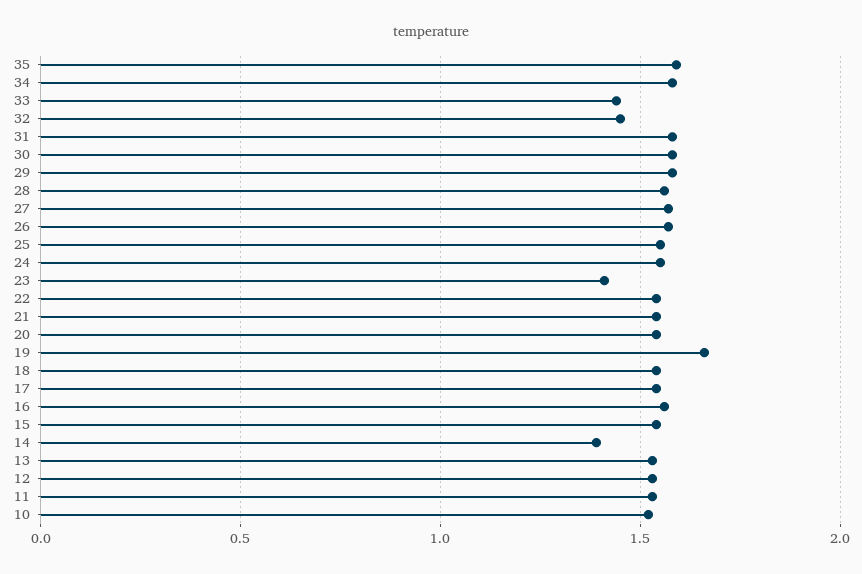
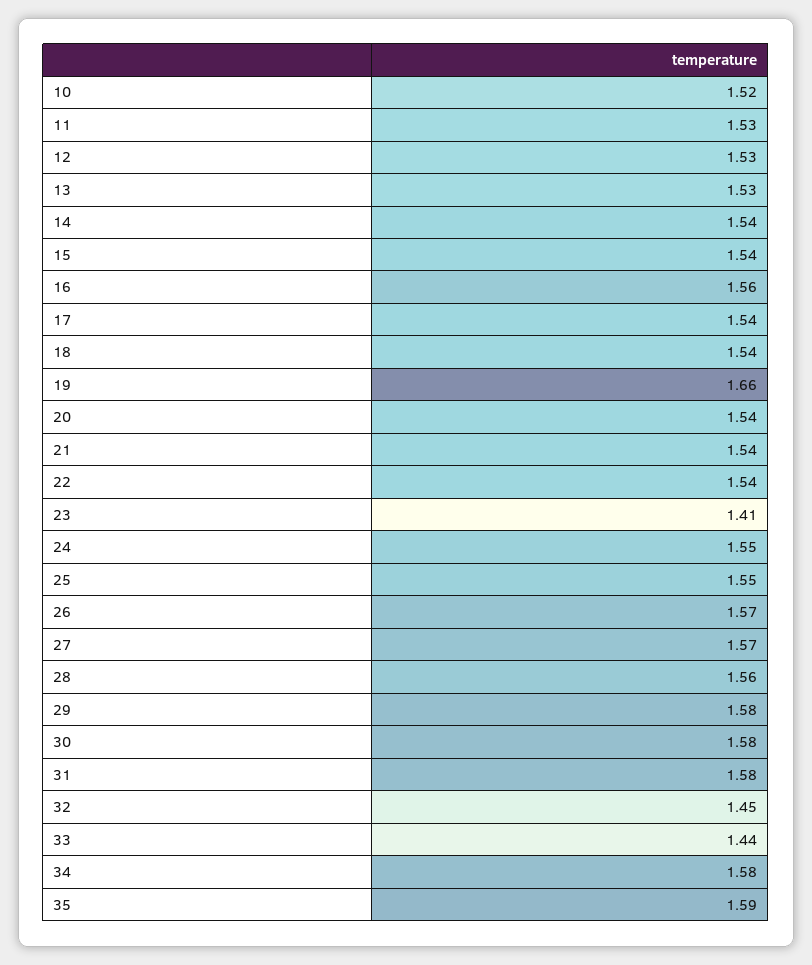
  {
    "35": 1.59,
    "34": 1.58,
    "33": 1.44,
    "32": 1.45,
    "31": 1.58,
    "30": 1.58,
    "29": 1.58,
    "28": 1.56,
    "27": 1.57,
    "26": 1.57,
    "25": 1.55,
    "24": 1.55,
    "23": 1.41,
    "22": 1.54,
    "21": 1.54,
    "20": 1.54,
    "19": 1.66,
    "18": 1.54,
    "17": 1.54,
    "16": 1.56,
    "15": 1.54,
-   "14": 1.4,
+   "14": 1.54,
    "13": 1.53,
    "12": 1.53,
    "11": 1.53,
    "10": 1.52
  }

